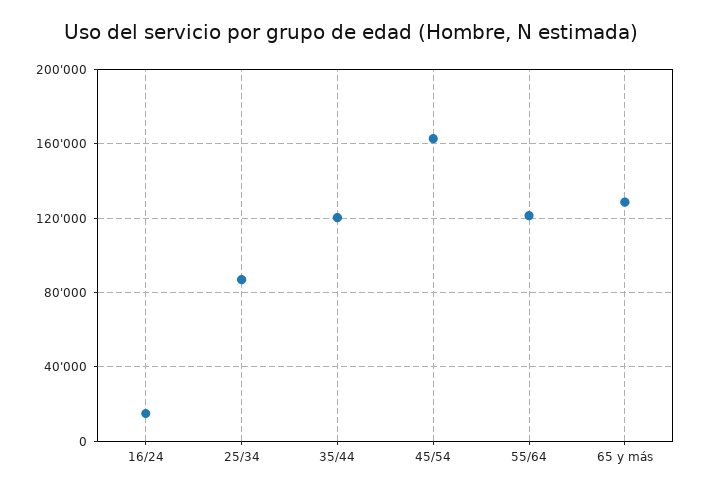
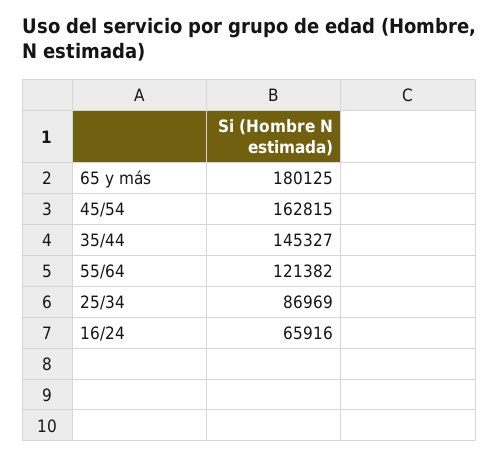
  {
-   "16/24": 15000,
+   "16/24": 65916,
    "25/34": 86969,
-   "35/44": 120000,
+   "35/44": 145327,
    "45/54": 162815,
    "55/64": 121382,
-   "65 y más": 130000
+   "65 y más": 180125
  }

